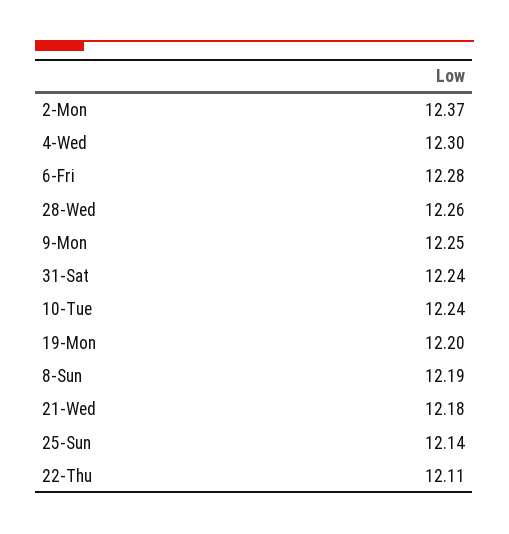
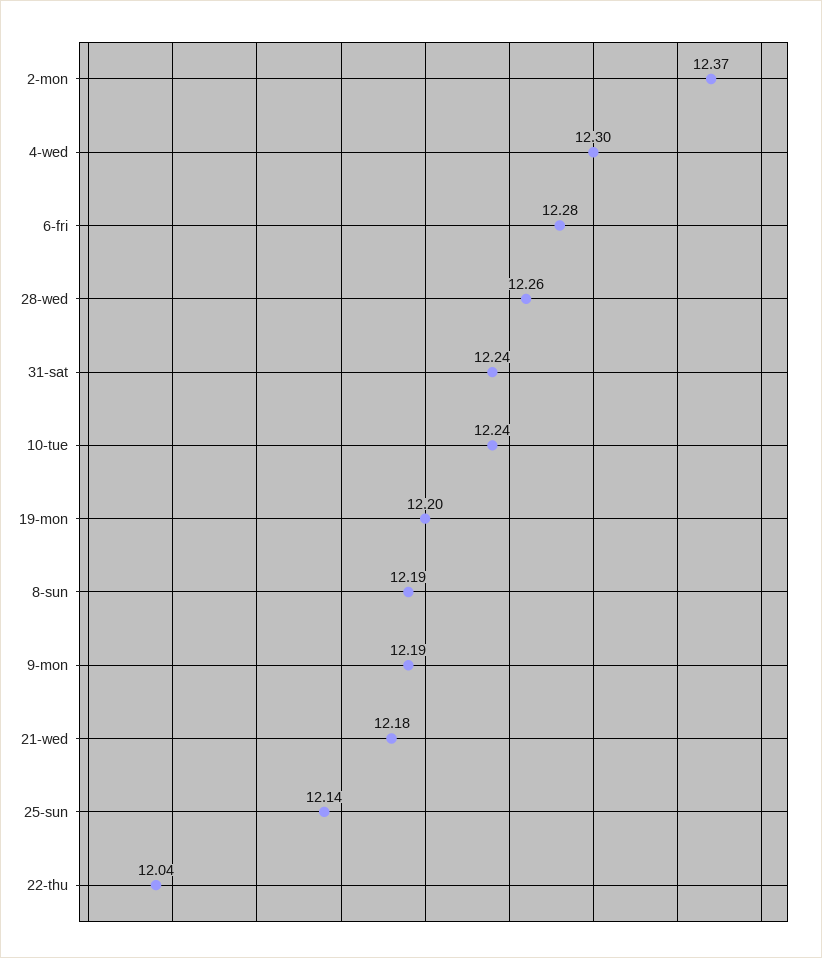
  {
    "2-Mon": 12.37,
    "4-Wed": 12.3,
    "6-Fri": 12.28,
    "28-Wed": 12.26,
-   "9-Mon": 12.25,
+   "9-Mon": 12.19,
    "31-Sat": 12.24,
    "10-Tue": 12.24,
    "19-Mon": 12.2,
    "8-Sun": 12.19,
    "21-Wed": 12.18,
    "25-Sun": 12.14,
-   "22-Thu": 12.11
+   "22-Thu": 12.04
  }

